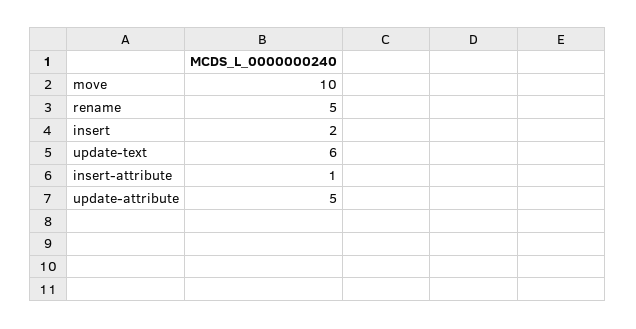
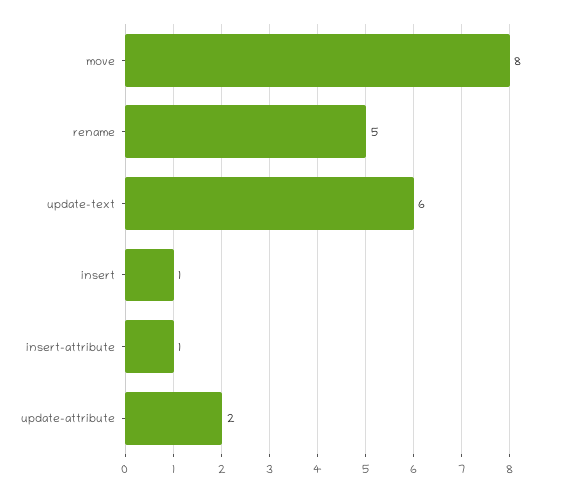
  {
-   "move": 10,
+   "move": 8,
    "rename": 5,
-   "insert": 2,
+   "insert": 1,
    "update-text": 6,
    "insert-attribute": 1,
-   "update-attribute": 5
+   "update-attribute": 2
  }

